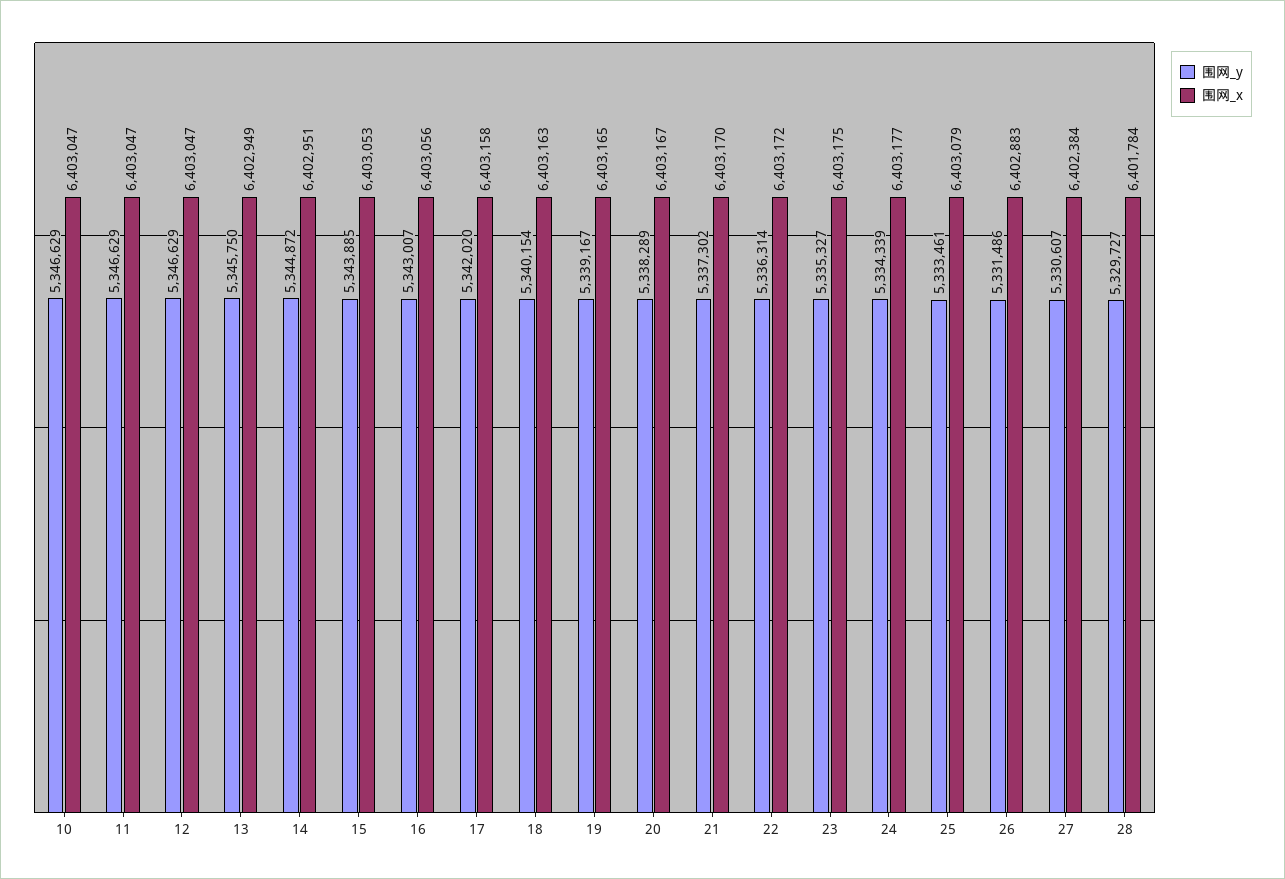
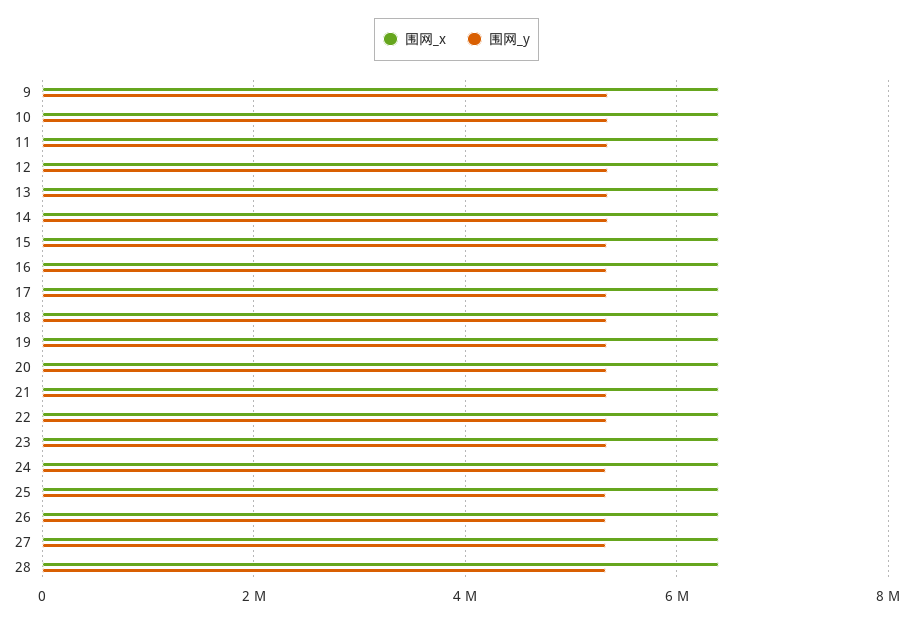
  {
    "围网_y": {
      "10": 5346629,
      "11": 5346629,
      "12": 5346629,
      "13": 5345750,
      "14": 5344872,
      "15": 5343885,
      "16": 5343007,
      "17": 5342020,
      "18": 5340154,
      "19": 5339167,
      "20": 5338289,
      "21": 5337302,
      "22": 5336314,
      "23": 5335327,
      "24": 5334339,
      "25": 5333461,
      "26": 5331486,
      "27": 5330607,
-     "28": 5329727
+     "28": 5329727,
+     "9": 5400000
    },
    "围网_x": {
      "10": 6403047,
      "11": 6403047,
      "12": 6403047,
      "13": 6402949,
      "14": 6402951,
      "15": 6403053,
      "16": 6403056,
      "17": 6403158,
      "18": 6403163,
      "19": 6403165,
      "20": 6403167,
      "21": 6403170,
      "22": 6403172,
      "23": 6403175,
      "24": 6403177,
      "25": 6403079,
      "26": 6402883,
      "27": 6402384,
-     "28": 6401784
+     "28": 6401784,
+     "9": 6400000
    }
  }

